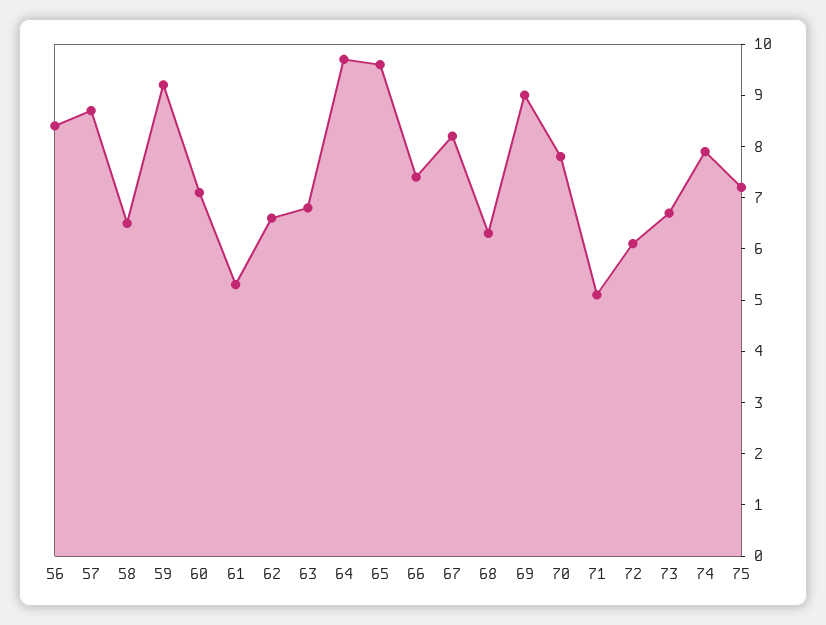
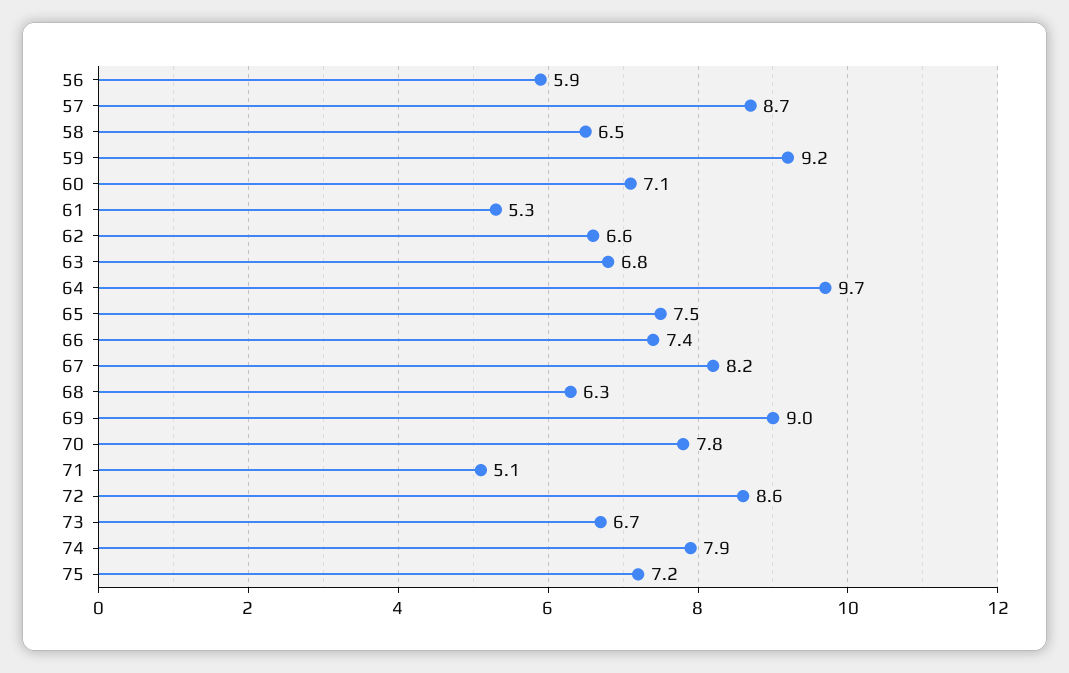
  {
-   "56": 8.5,
+   "56": 5.9,
    "57": 8.7,
    "58": 6.5,
    "59": 9.2,
    "60": 7.1,
    "61": 5.3,
    "62": 6.6,
    "63": 6.8,
    "64": 9.7,
-   "65": 9.5,
+   "65": 7.5,
    "66": 7.4,
    "67": 8.2,
    "68": 6.3,
    "69": 9,
    "70": 7.8,
    "71": 5.1,
-   "72": 6,
+   "72": 8.6,
    "73": 6.7,
    "74": 7.9,
    "75": 7.2
  }

